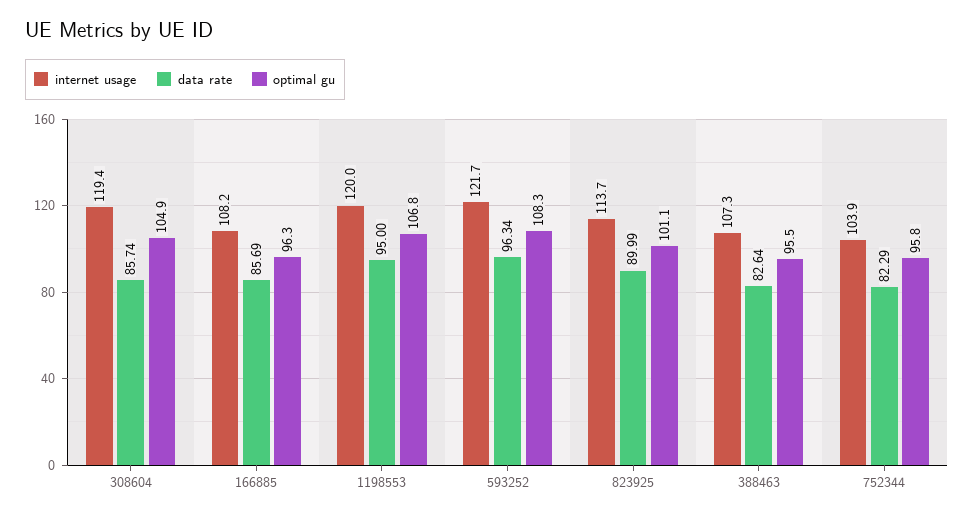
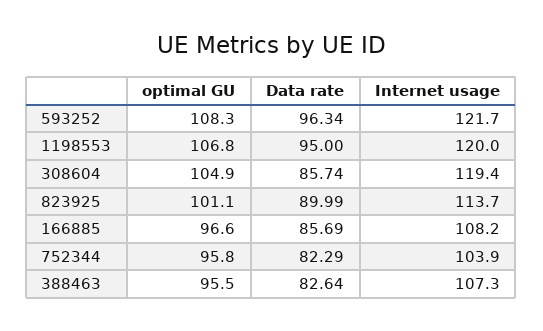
  {
    "internet usage": {
      "308604": 119.4,
      "166885": 108.2,
      "1198553": 120,
      "593252": 121.7,
      "823925": 113.7,
      "388463": 107.3,
      "752344": 103.9
    },
    "data rate": {
      "308604": 85.74,
      "166885": 85.69,
      "1198553": 95,
      "593252": 96.34,
      "823925": 89.99,
      "388463": 82.64,
      "752344": 82.29
    },
    "optimal gu": {
      "308604": 104.9,
-     "166885": 96.3,
+     "166885": 96.6,
      "1198553": 106.8,
      "593252": 108.3,
      "823925": 101.1,
      "388463": 95.5,
      "752344": 95.8
    }
  }

